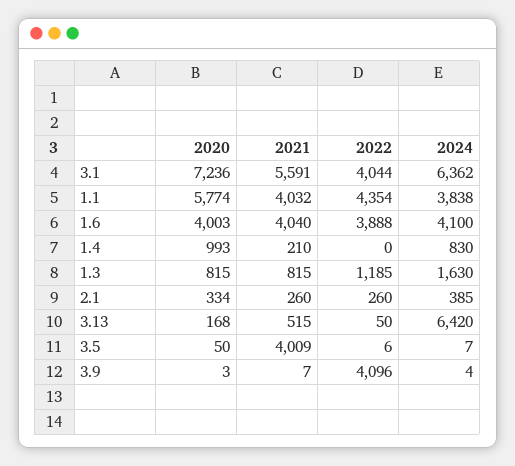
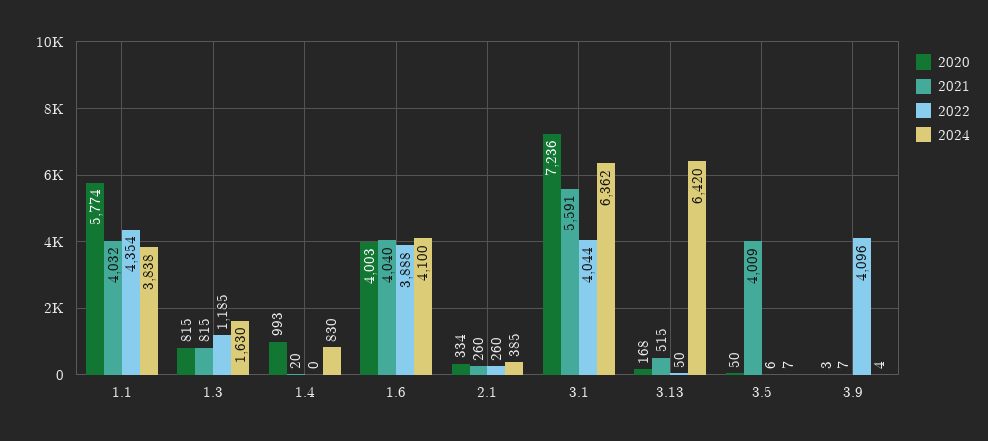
  {
    "2020": {
      "3.1": 7236,
      "1.1": 5774,
      "1.6": 4003,
      "1.4": 993,
      "1.3": 815,
      "2.1": 334,
      "3.13": 168,
      "3.5": 50,
      "3.9": 3
    },
    "2021": {
      "3.1": 5591,
      "1.1": 4032,
      "1.6": 4040,
-     "1.4": 210,
+     "1.4": 20,
      "1.3": 815,
      "2.1": 260,
      "3.13": 515,
      "3.5": 4009,
      "3.9": 7
    },
    "2022": {
      "3.1": 4044,
      "1.1": 4354,
      "1.6": 3888,
      "1.4": 0,
      "1.3": 1185,
      "2.1": 260,
      "3.13": 50,
      "3.5": 6,
      "3.9": 4096
    },
    "2024": {
      "3.1": 6362,
      "1.1": 3838,
      "1.6": 4100,
      "1.4": 830,
      "1.3": 1630,
      "2.1": 385,
      "3.13": 6420,
      "3.5": 7,
      "3.9": 4
    }
  }

